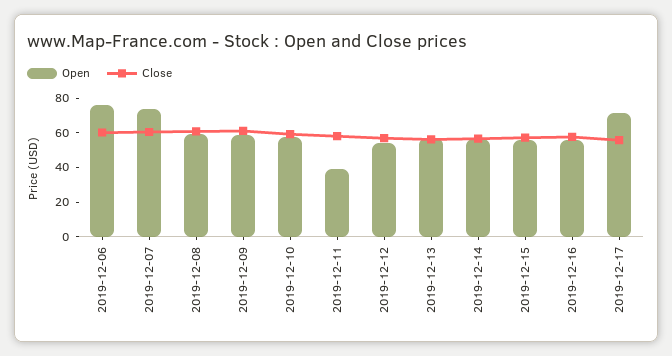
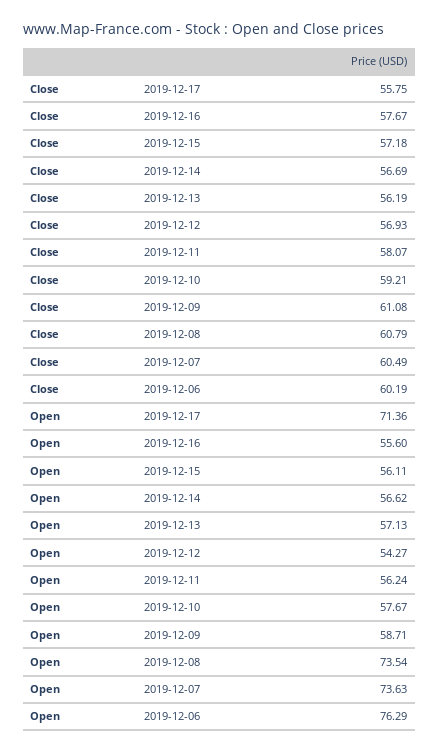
  {
    "Open": {
      "2019-12-06": 76.29,
      "2019-12-07": 73.63,
-     "2019-12-08": 60,
+     "2019-12-08": 73.54,
      "2019-12-09": 58.71,
      "2019-12-10": 57.67,
-     "2019-12-11": 40,
+     "2019-12-11": 56.24,
      "2019-12-12": 54.27,
      "2019-12-13": 57.13,
      "2019-12-14": 56.62,
      "2019-12-15": 56.11,
      "2019-12-16": 55.6,
      "2019-12-17": 71.36
    },
    "Close": {
      "2019-12-06": 60.19,
      "2019-12-07": 60.49,
      "2019-12-08": 60.79,
      "2019-12-09": 61.08,
      "2019-12-10": 59.21,
      "2019-12-11": 58.07,
      "2019-12-12": 56.93,
      "2019-12-13": 56.19,
      "2019-12-14": 56.69,
      "2019-12-15": 57.18,
      "2019-12-16": 57.67,
      "2019-12-17": 55.75
    }
  }

